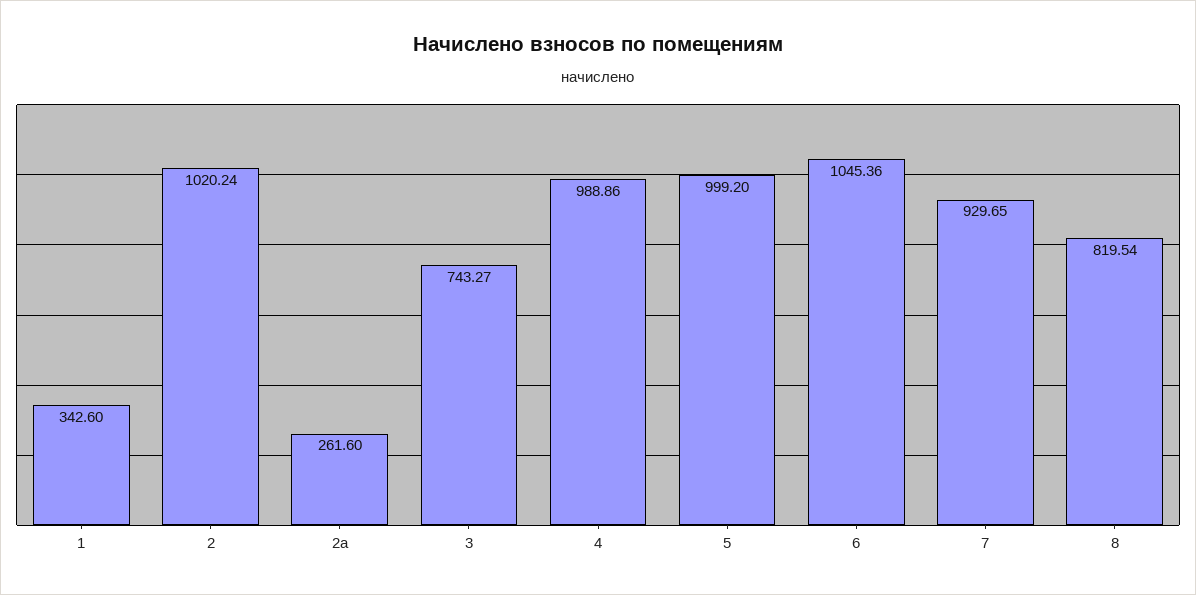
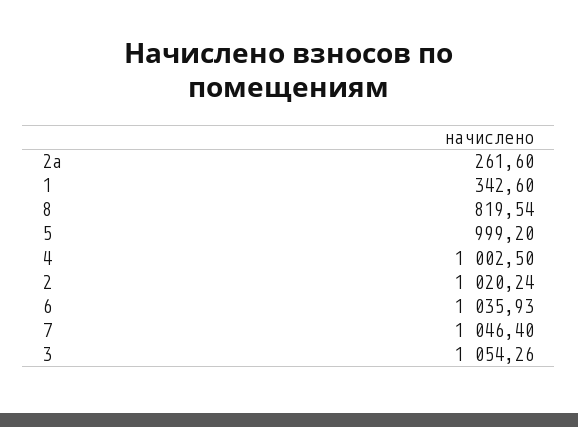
  {
    "1": 342.6,
    "2": 1020.24,
    "2а": 261.6,
-   "3": 743.27,
+   "3": 1054.26,
-   "4": 988.86,
+   "4": 1002.5,
    "5": 999.2,
-   "6": 1045.36,
+   "6": 1035.93,
-   "7": 929.65,
+   "7": 1046.4,
    "8": 819.54
  }

